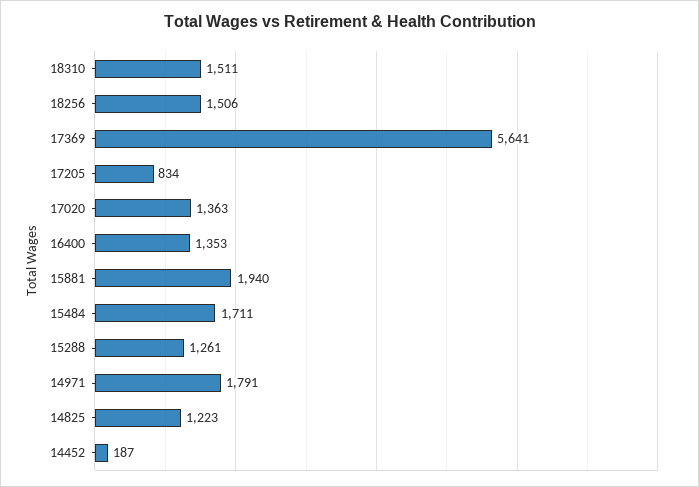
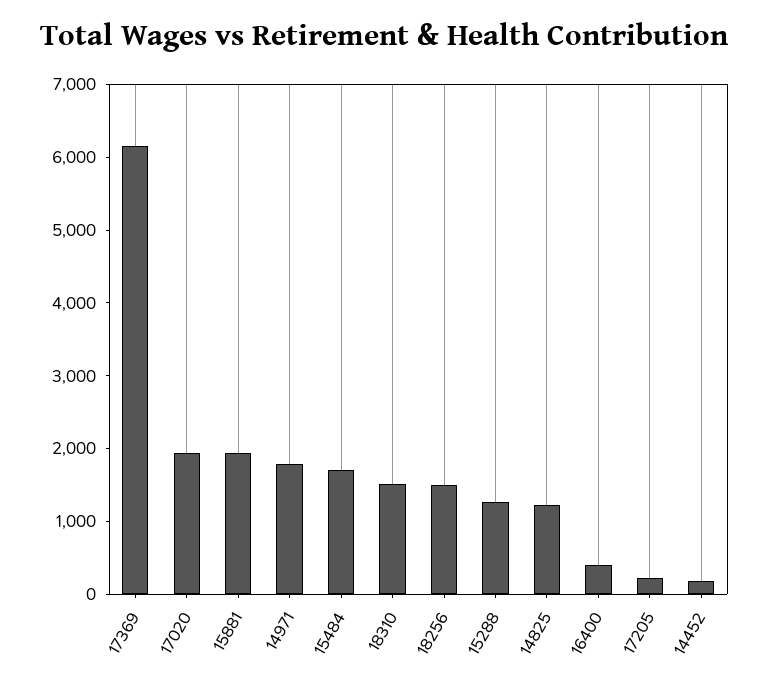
  {
    "18310": 1511,
    "18256": 1506,
-   "17369": 5641,
+   "17369": 6200,
-   "17205": 834,
+   "17205": 200,
-   "17020": 1363,
+   "17020": 2000,
-   "16400": 1353,
+   "16400": 400,
    "15881": 1940,
    "15484": 1711,
    "15288": 1261,
    "14971": 1791,
    "14825": 1223,
    "14452": 187
  }

